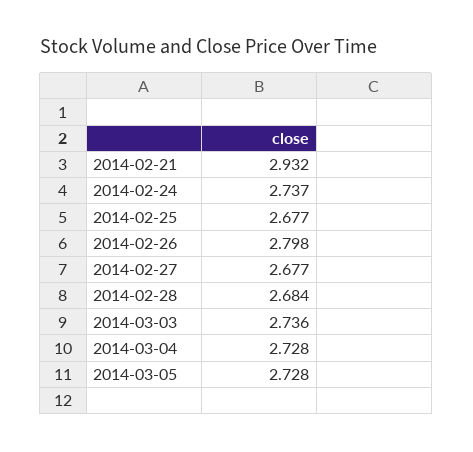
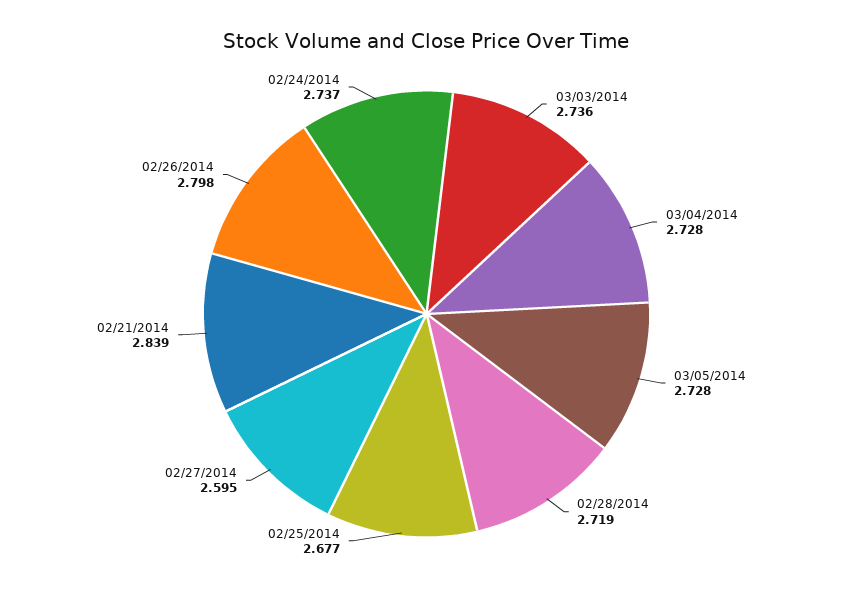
  {
-   "2014-02-21": 2.932,
+   "2014-02-21": 2.839,
    "2014-02-24": 2.737,
    "2014-02-25": 2.677,
    "2014-02-26": 2.798,
-   "2014-02-27": 2.677,
+   "2014-02-27": 2.595,
-   "2014-02-28": 2.684,
+   "2014-02-28": 2.719,
    "2014-03-03": 2.736,
    "2014-03-04": 2.728,
    "2014-03-05": 2.728
  }

